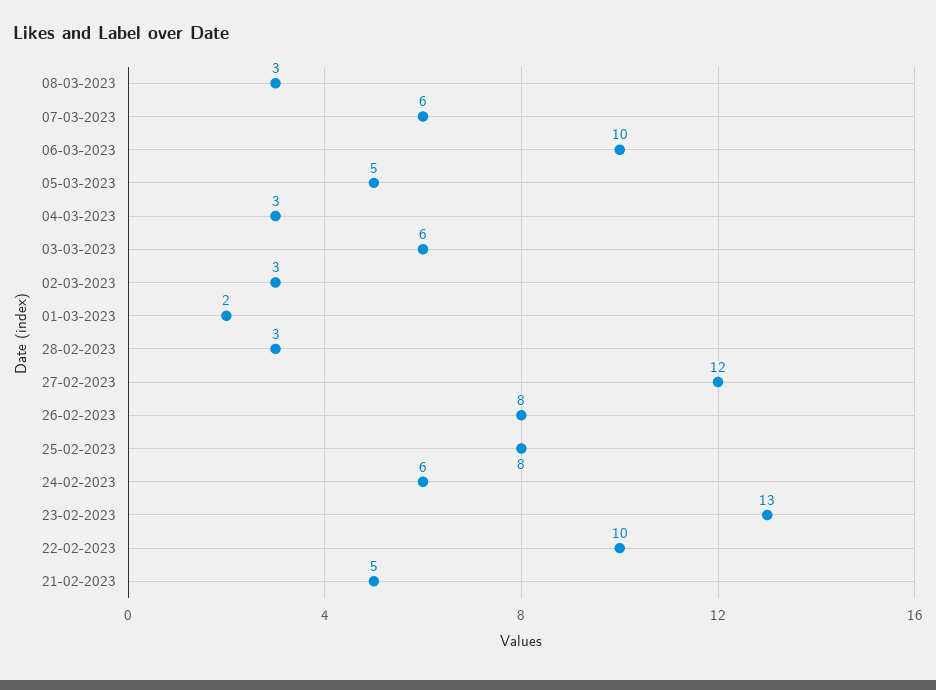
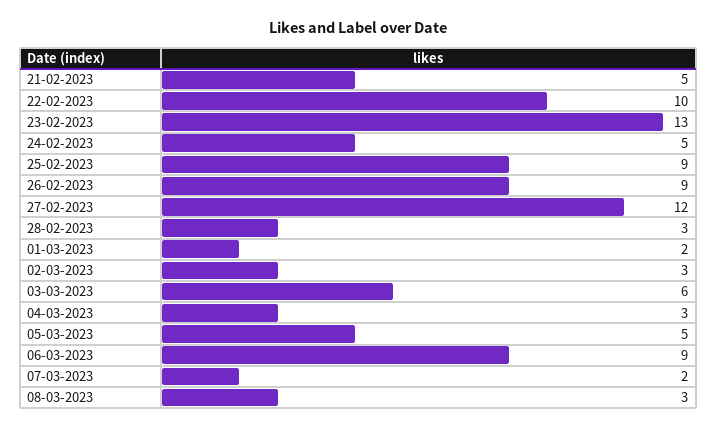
  {
    "08-03-2023": 3,
-   "07-03-2023": 6,
+   "07-03-2023": 2,
-   "06-03-2023": 10,
+   "06-03-2023": 9,
    "05-03-2023": 5,
    "04-03-2023": 3,
    "03-03-2023": 6,
    "02-03-2023": 3,
    "01-03-2023": 2,
    "28-02-2023": 3,
    "27-02-2023": 12,
-   "26-02-2023": 8,
+   "26-02-2023": 9,
-   "25-02-2023": 8,
+   "25-02-2023": 9,
-   "24-02-2023": 6,
+   "24-02-2023": 5,
    "23-02-2023": 13,
    "22-02-2023": 10,
    "21-02-2023": 5
  }

